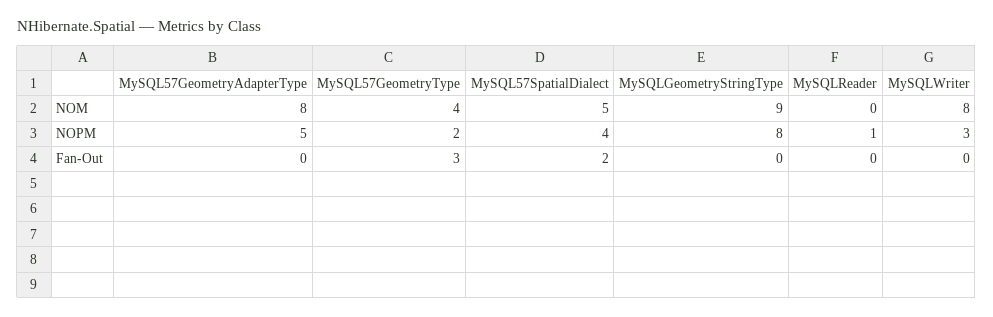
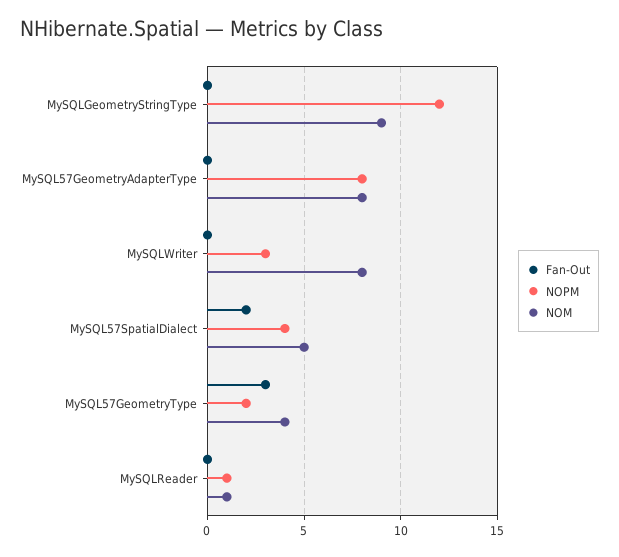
  {
    "NOM": {
      "MySQL57GeometryAdapterType": 8,
      "MySQL57GeometryType": 4,
      "MySQL57SpatialDialect": 5,
      "MySQLGeometryStringType": 9,
-     "MySQLReader": 0,
+     "MySQLReader": 1,
      "MySQLWriter": 8
    },
    "NOPM": {
-     "MySQL57GeometryAdapterType": 5,
+     "MySQL57GeometryAdapterType": 8,
      "MySQL57GeometryType": 2,
      "MySQL57SpatialDialect": 4,
-     "MySQLGeometryStringType": 8,
+     "MySQLGeometryStringType": 12,
      "MySQLReader": 1,
      "MySQLWriter": 3
    },
    "Fan-Out": {
      "MySQL57GeometryAdapterType": 0,
      "MySQL57GeometryType": 3,
      "MySQL57SpatialDialect": 2,
      "MySQLGeometryStringType": 0,
      "MySQLReader": 0,
      "MySQLWriter": 0
    }
  }

